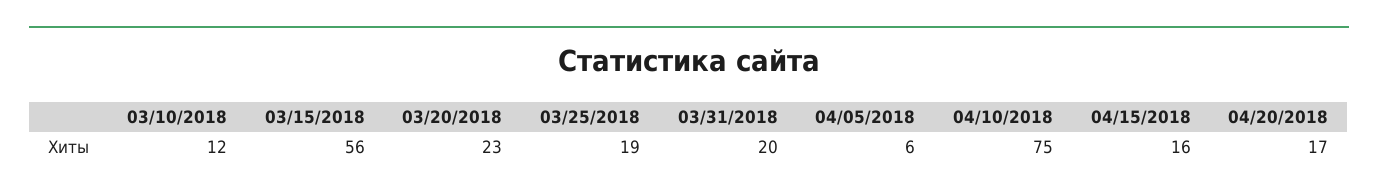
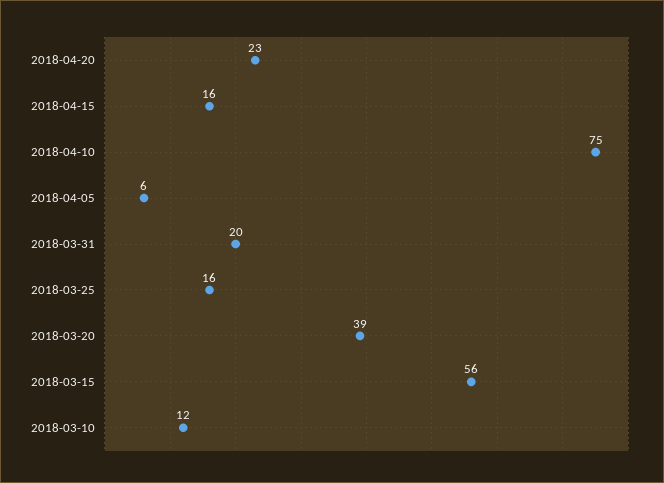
  {
    "03/10/2018": 12,
    "03/15/2018": 56,
-   "03/20/2018": 23,
+   "03/20/2018": 39,
-   "03/25/2018": 19,
+   "03/25/2018": 16,
    "03/31/2018": 20,
    "04/05/2018": 6,
    "04/10/2018": 75,
    "04/15/2018": 16,
-   "04/20/2018": 17
+   "04/20/2018": 23
  }

